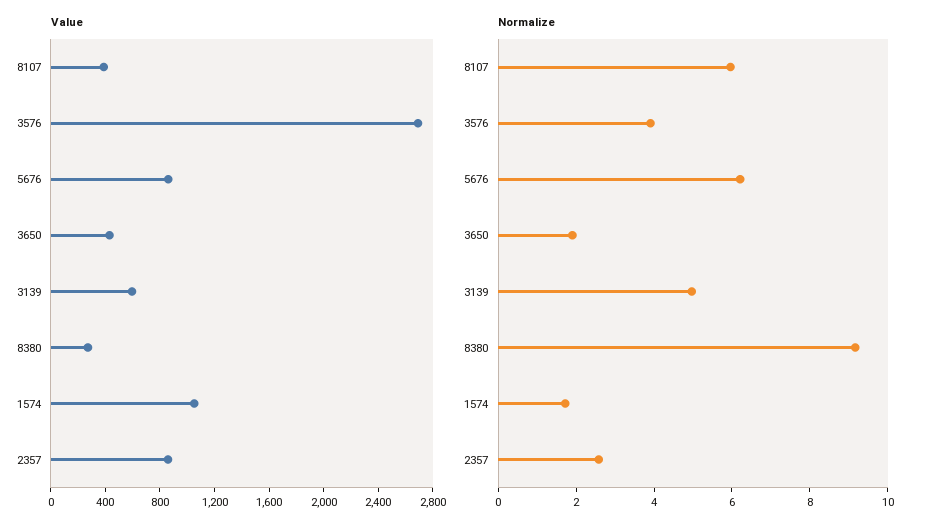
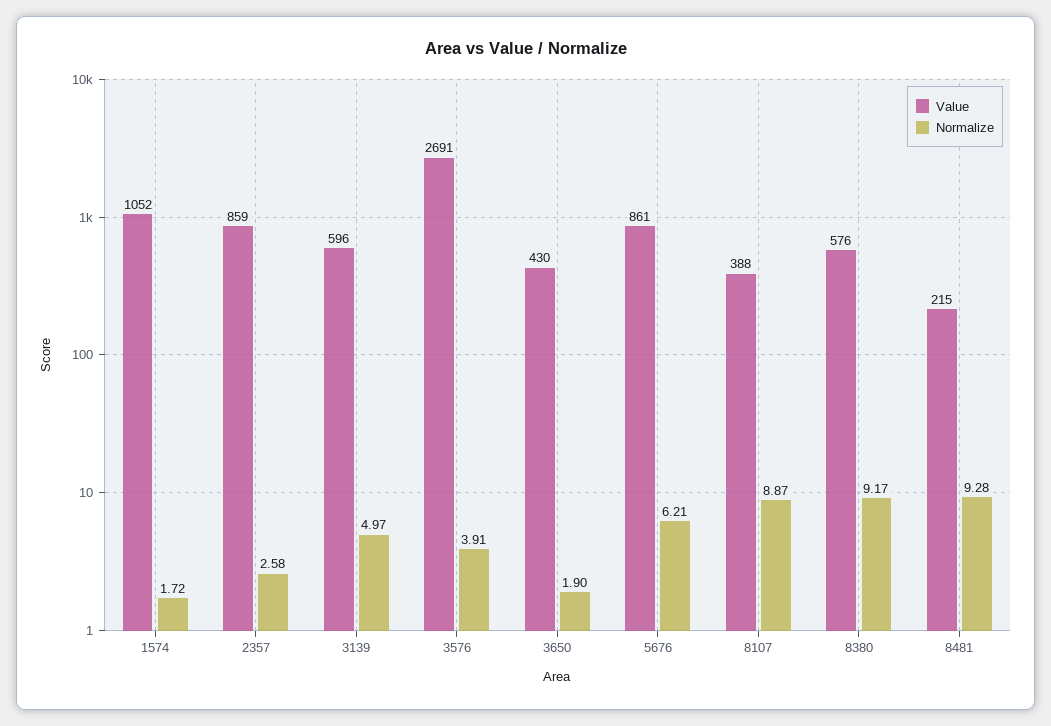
  {
    "Value": {
      "8107": 388,
      "3576": 2691,
      "5676": 861,
      "3650": 430,
      "3139": 596,
-     "8380": 300,
+     "8380": 576,
      "1574": 1052,
-     "2357": 859
+     "2357": 859,
+     "8481": 215
    },
    "Normalize": {
-     "8107": 6,
+     "8107": 8.87,
      "3576": 3.91,
      "5676": 6.21,
      "3650": 1.9,
      "3139": 4.97,
      "8380": 9.17,
      "1574": 1.72,
-     "2357": 2.58
+     "2357": 2.58,
+     "8481": 9.28
    }
  }

